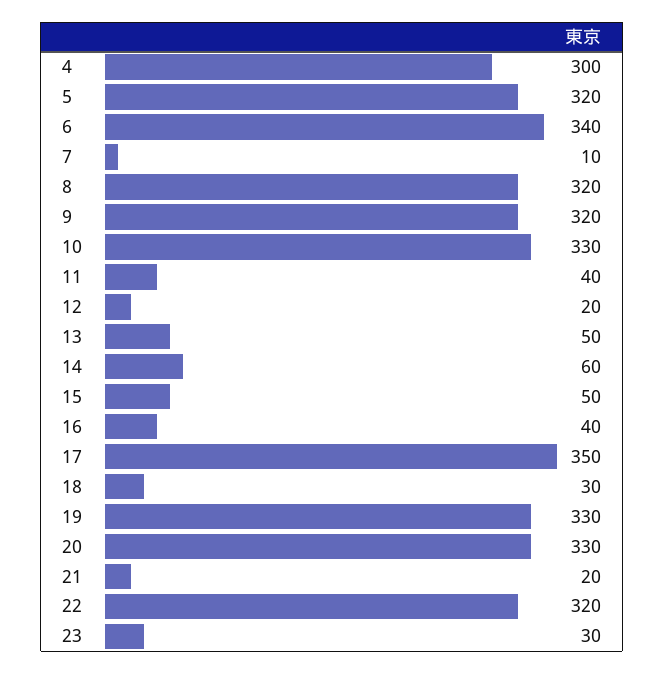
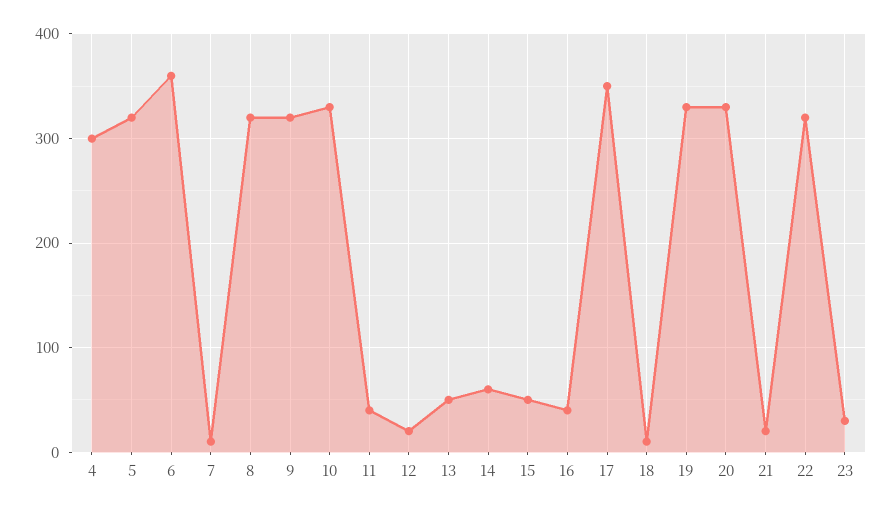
  {
    "4": 300,
    "5": 320,
-   "6": 340,
+   "6": 360,
    "7": 10,
    "8": 320,
    "9": 320,
    "10": 330,
    "11": 40,
    "12": 20,
    "13": 50,
    "14": 60,
    "15": 50,
    "16": 40,
    "17": 350,
-   "18": 30,
+   "18": 10,
    "19": 330,
    "20": 330,
    "21": 20,
    "22": 320,
    "23": 30
  }

